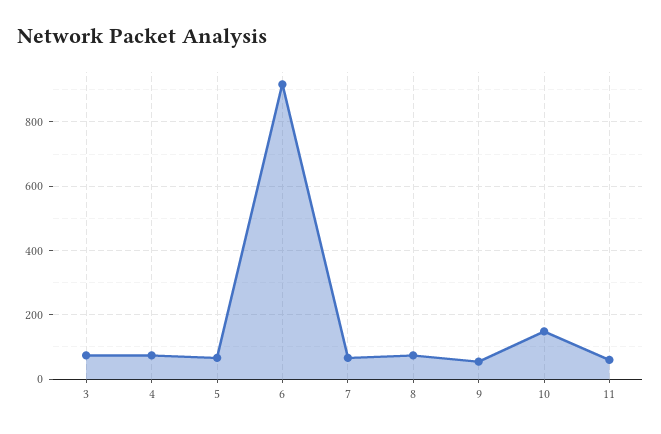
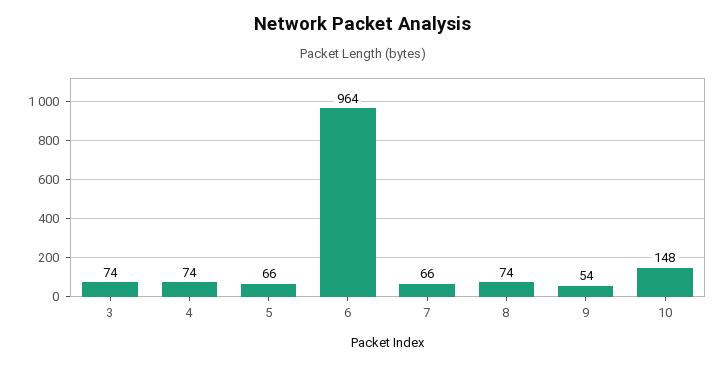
  {
    "3": 74,
    "4": 74,
    "5": 66,
-   "6": 920,
+   "6": 964,
    "7": 66,
    "8": 74,
    "9": 54,
-   "10": 148,
+   "10": 148
-   "11": 60
  }

